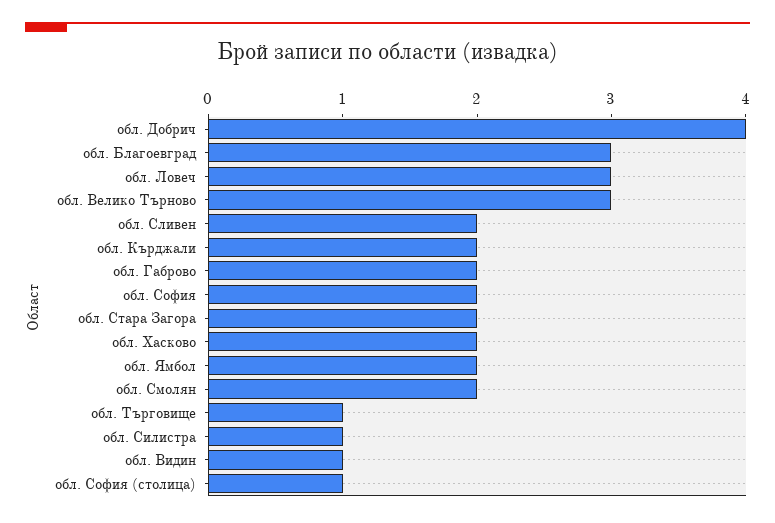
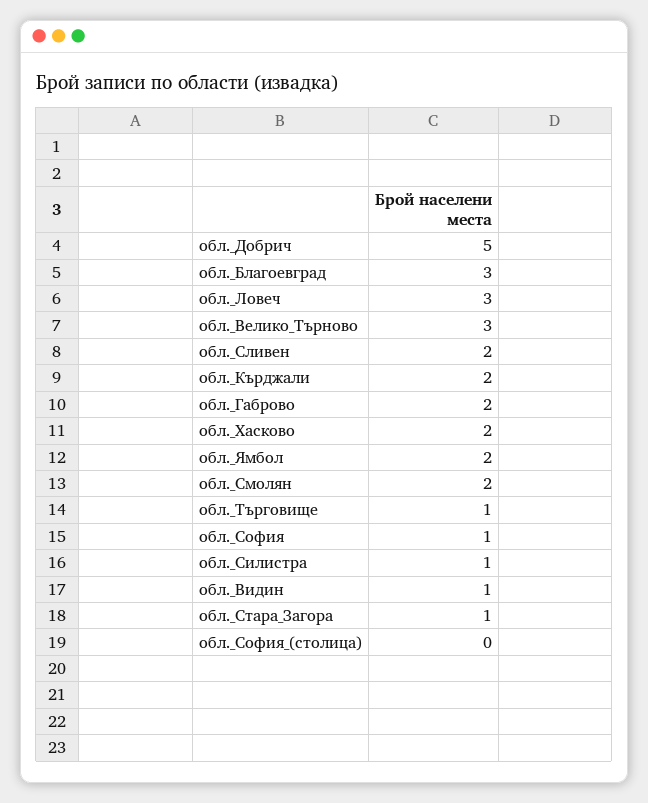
  {
-   "обл. Добрич": 4,
+   "обл. Добрич": 5,
    "обл. Благоевград": 3,
    "обл. Ловеч": 3,
    "обл. Велико Търново": 3,
    "обл. Сливен": 2,
    "обл. Кърджали": 2,
    "обл. Габрово": 2,
-   "обл. София": 2,
+   "обл. София": 1,
-   "обл. Стара Загора": 2,
+   "обл. Стара Загора": 1,
    "обл. Хасково": 2,
    "обл. Ямбол": 2,
    "обл. Смолян": 2,
    "обл. Търговище": 1,
    "обл. Силистра": 1,
    "обл. Видин": 1,
-   "обл. София (столица)": 1
+   "обл. София (столица)": 0
  }

